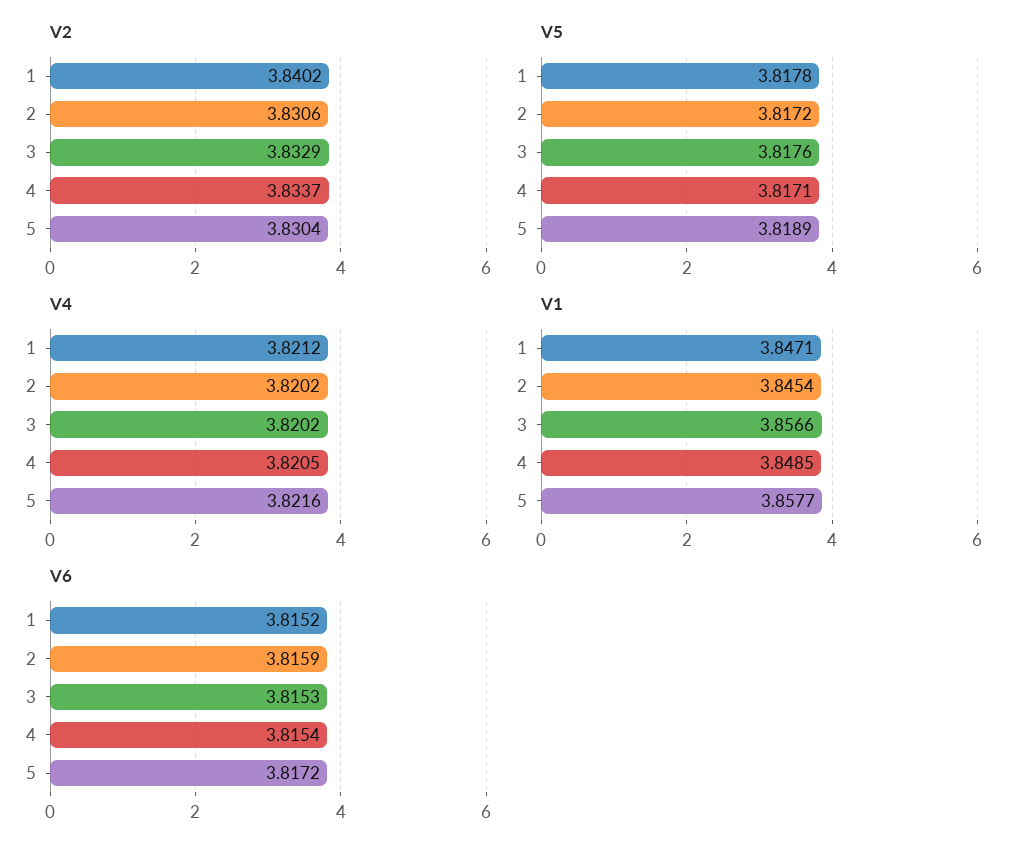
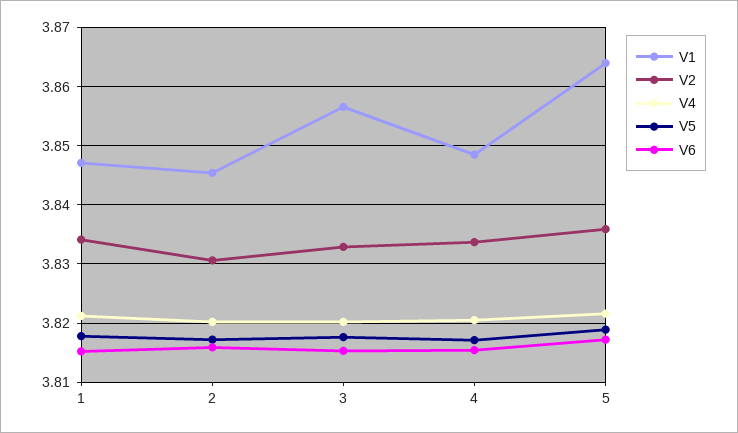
  {
    "V2": {
-     "1": 3.8402,
+     "1": 3.834,
      "2": 3.8306,
      "3": 3.8329,
      "4": 3.8337,
-     "5": 3.8304
+     "5": 3.836
    },
    "V5": {
      "1": 3.8178,
      "2": 3.8172,
      "3": 3.8176,
      "4": 3.8171,
      "5": 3.8189
    },
    "V4": {
      "1": 3.8212,
      "2": 3.8202,
      "3": 3.8202,
      "4": 3.8205,
      "5": 3.8216
    },
    "V1": {
      "1": 3.8471,
      "2": 3.8454,
      "3": 3.8566,
      "4": 3.8485,
-     "5": 3.8577
+     "5": 3.864
    },
    "V6": {
      "1": 3.8152,
      "2": 3.8159,
      "3": 3.8153,
      "4": 3.8154,
      "5": 3.8172
    }
  }

